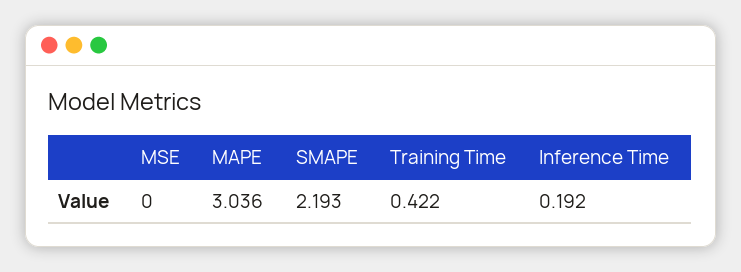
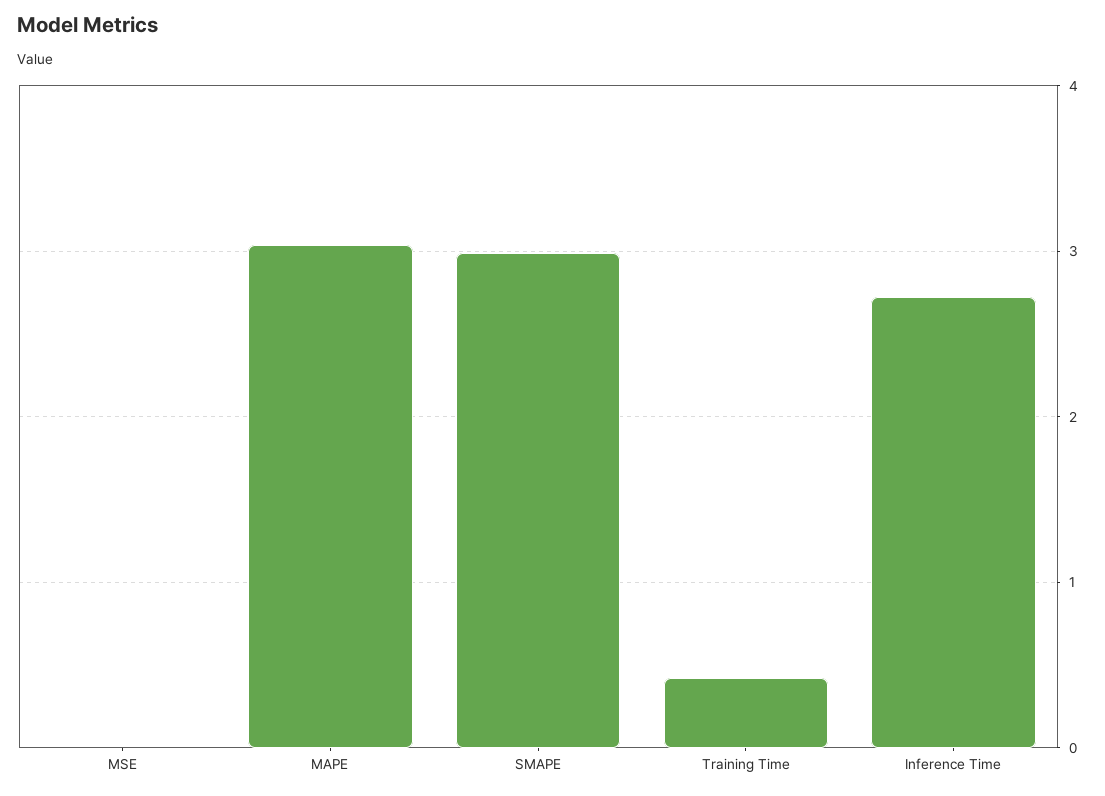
  {
    "MSE": 0,
    "MAPE": 3.036,
-   "SMAPE": 2.193,
+   "SMAPE": 3,
    "Training Time": 0.422,
-   "Inference Time": 0.192
+   "Inference Time": 2.7
  }

